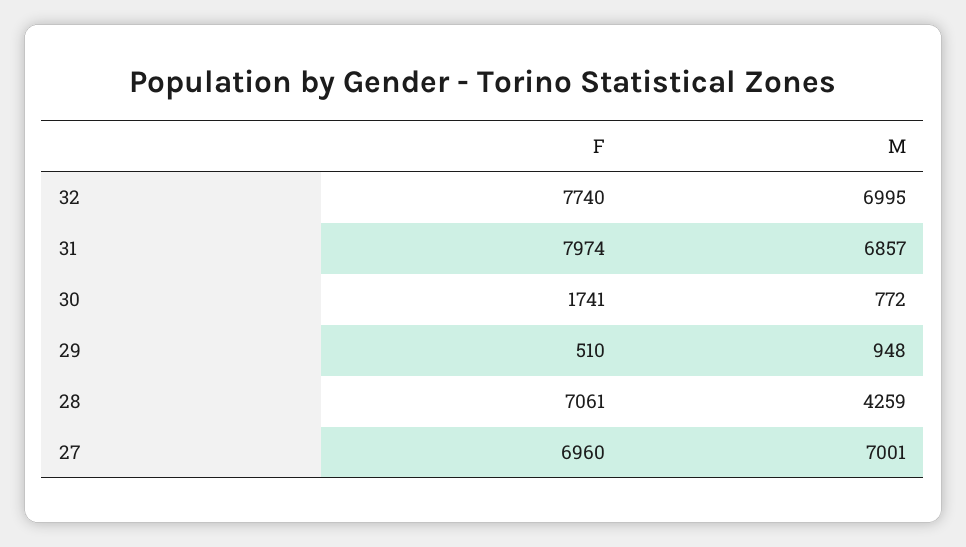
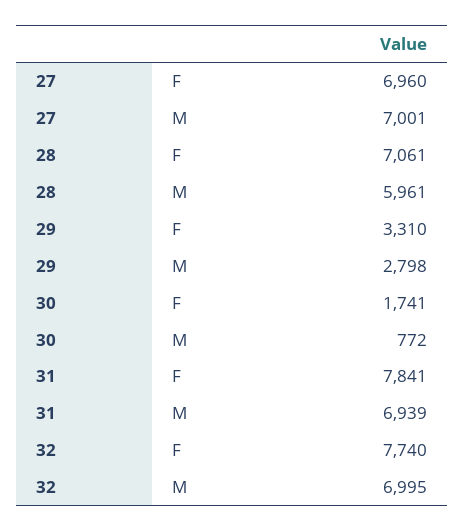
  {
    "F": {
      "32": 7740,
-     "31": 7974,
+     "31": 7841,
      "30": 1741,
-     "29": 510,
+     "29": 3310,
      "28": 7061,
      "27": 6960
    },
    "M": {
      "32": 6995,
-     "31": 6857,
+     "31": 6939,
      "30": 772,
-     "29": 948,
+     "29": 2798,
-     "28": 4259,
+     "28": 5961,
      "27": 7001
    }
  }

